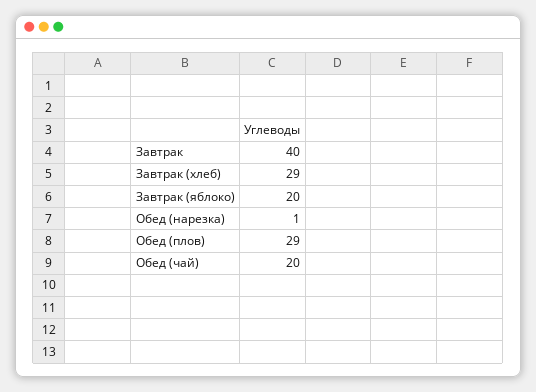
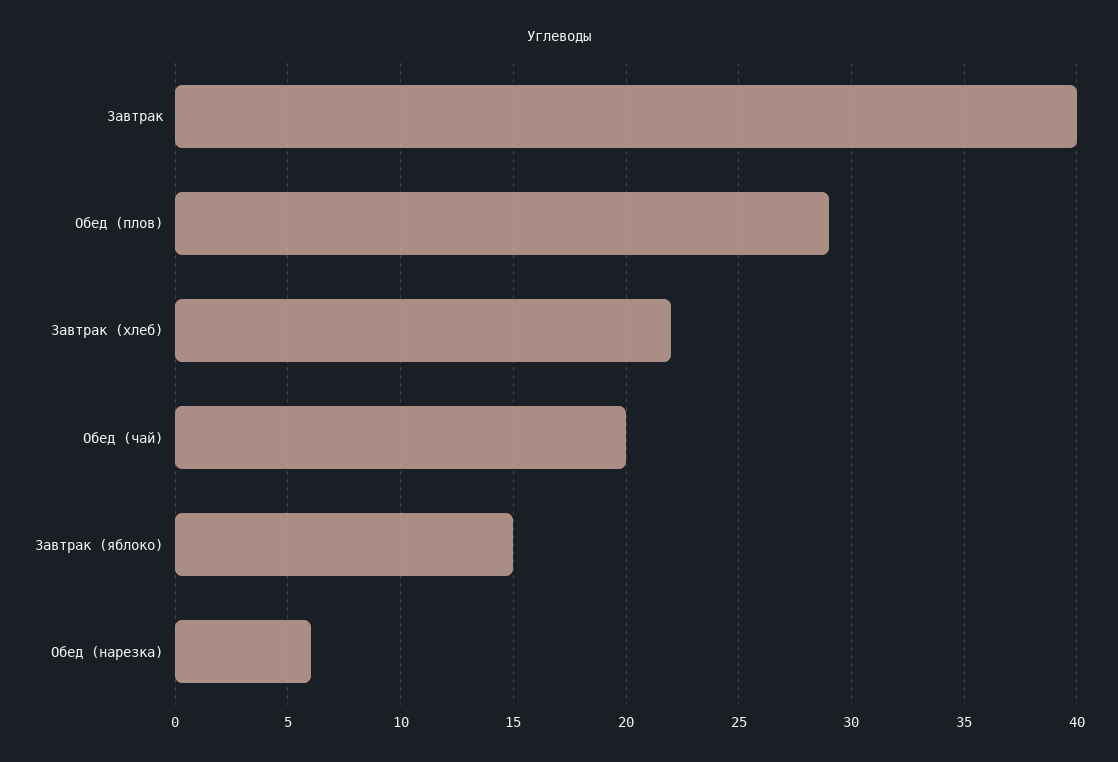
  {
    "Завтрак": 40,
-   "Завтрак (хлеб)": 29,
+   "Завтрак (хлеб)": 22,
-   "Завтрак (яблоко)": 20,
+   "Завтрак (яблоко)": 15,
-   "Обед (нарезка)": 1,
+   "Обед (нарезка)": 6,
    "Обед (плов)": 29,
    "Обед (чай)": 20
  }

